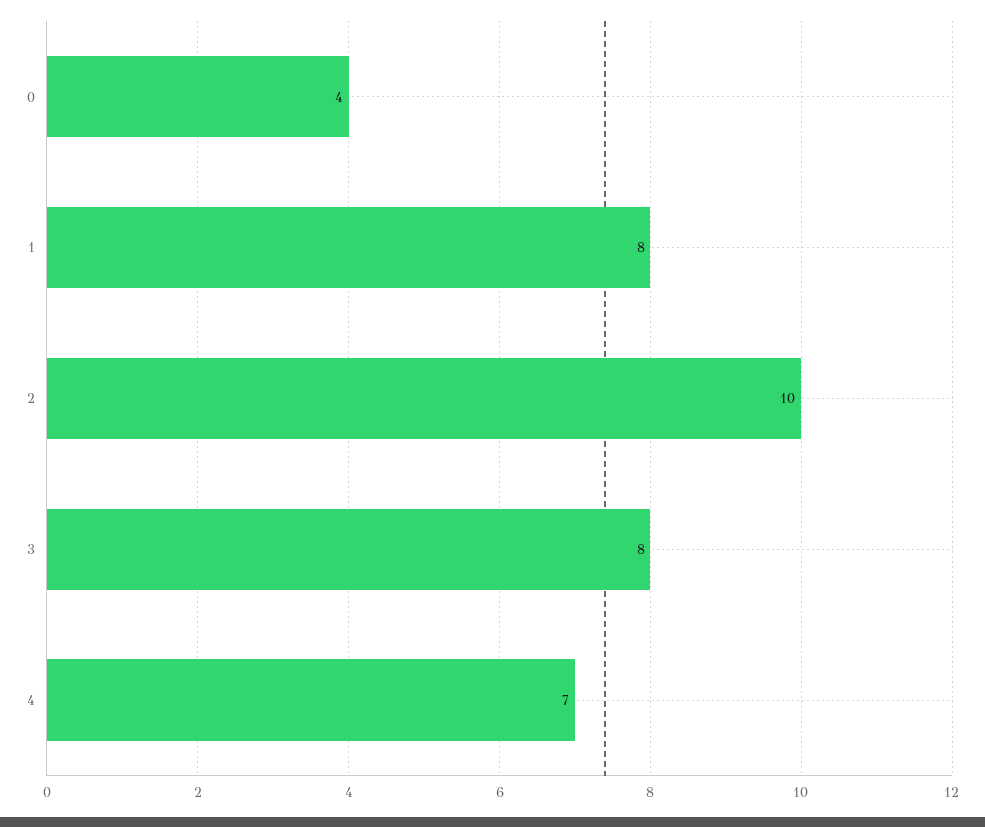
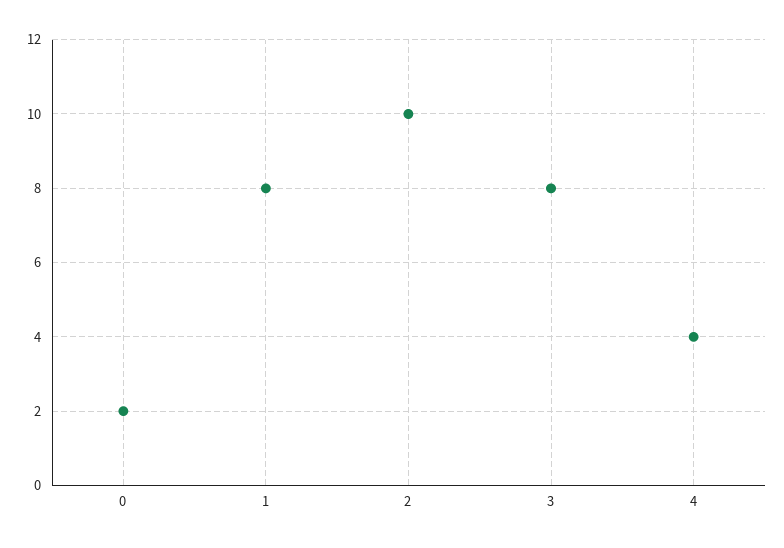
  {
-   "0": 4,
+   "0": 2,
    "1": 8,
    "2": 10,
    "3": 8,
-   "4": 7
+   "4": 4
  }

